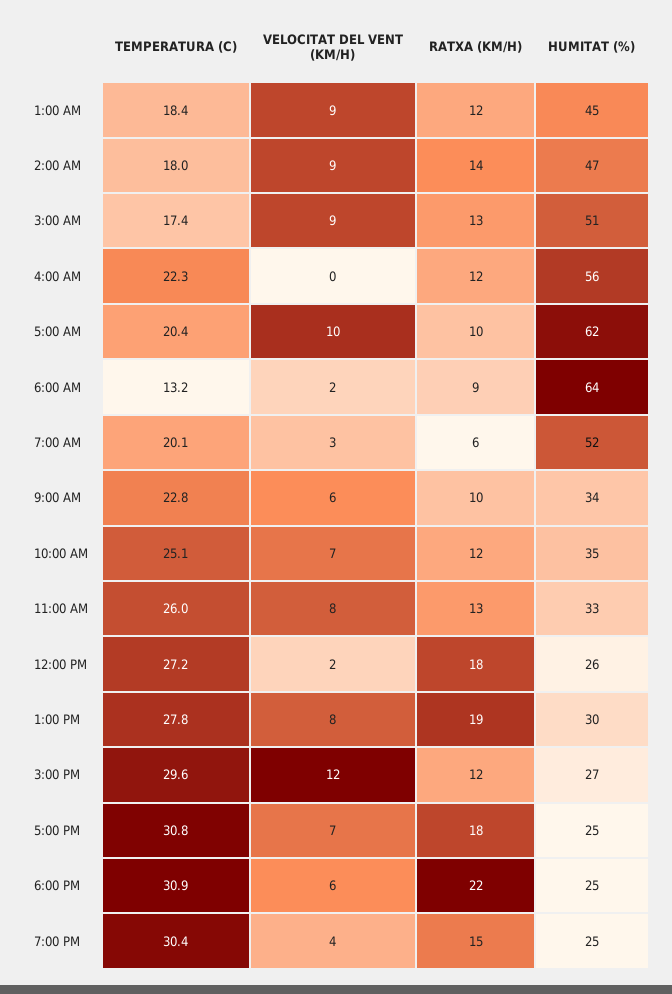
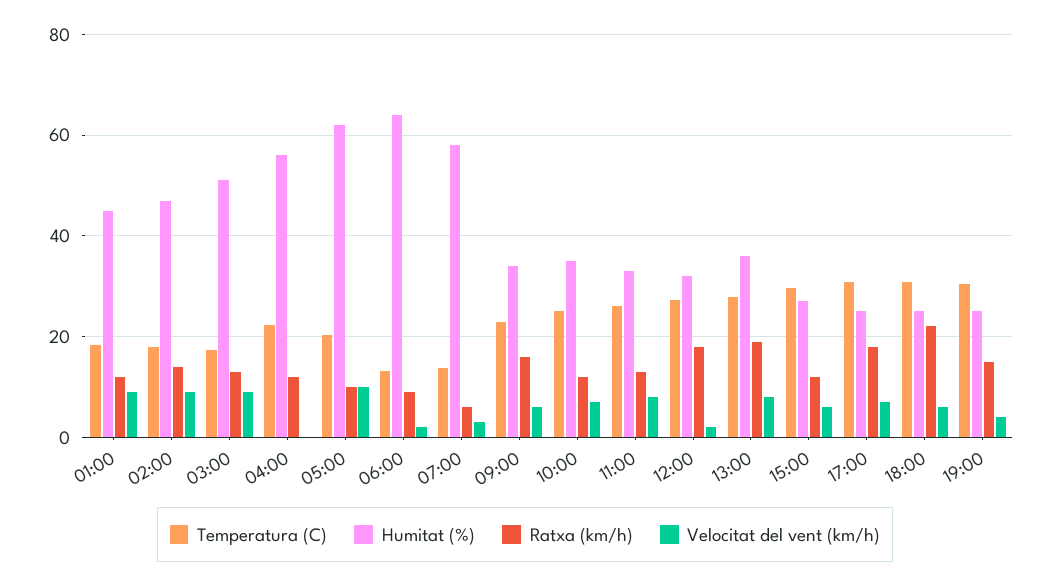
  {
    "TEMPERATURA (C)": {
      "1:00 AM": 18.4,
      "2:00 AM": 18,
      "3:00 AM": 17.4,
      "4:00 AM": 22.3,
      "5:00 AM": 20.4,
      "6:00 AM": 13.2,
-     "7:00 AM": 20.1,
+     "7:00 AM": 14,
      "9:00 AM": 22.8,
      "10:00 AM": 25.1,
      "11:00 AM": 26,
      "12:00 PM": 27.2,
      "1:00 PM": 27.8,
      "3:00 PM": 29.6,
      "5:00 PM": 30.8,
      "6:00 PM": 30.9,
      "7:00 PM": 30.4
    },
    "VELOCITAT DEL VENT (KM/H)": {
      "1:00 AM": 9,
      "2:00 AM": 9,
      "3:00 AM": 9,
      "4:00 AM": 0,
      "5:00 AM": 10,
      "6:00 AM": 2,
      "7:00 AM": 3,
      "9:00 AM": 6,
      "10:00 AM": 7,
      "11:00 AM": 8,
      "12:00 PM": 2,
      "1:00 PM": 8,
-     "3:00 PM": 12,
+     "3:00 PM": 6,
      "5:00 PM": 7,
      "6:00 PM": 6,
      "7:00 PM": 4
    },
    "RATXA (KM/H)": {
      "1:00 AM": 12,
      "2:00 AM": 14,
      "3:00 AM": 13,
      "4:00 AM": 12,
      "5:00 AM": 10,
      "6:00 AM": 9,
      "7:00 AM": 6,
-     "9:00 AM": 10,
+     "9:00 AM": 16,
      "10:00 AM": 12,
      "11:00 AM": 13,
      "12:00 PM": 18,
      "1:00 PM": 19,
      "3:00 PM": 12,
      "5:00 PM": 18,
      "6:00 PM": 22,
      "7:00 PM": 15
    },
    "HUMITAT (%)": {
      "1:00 AM": 45,
      "2:00 AM": 47,
      "3:00 AM": 51,
      "4:00 AM": 56,
      "5:00 AM": 62,
      "6:00 AM": 64,
-     "7:00 AM": 52,
+     "7:00 AM": 58,
      "9:00 AM": 34,
      "10:00 AM": 35,
      "11:00 AM": 33,
-     "12:00 PM": 26,
+     "12:00 PM": 32,
-     "1:00 PM": 30,
+     "1:00 PM": 36,
      "3:00 PM": 27,
      "5:00 PM": 25,
      "6:00 PM": 25,
      "7:00 PM": 25
    }
  }

